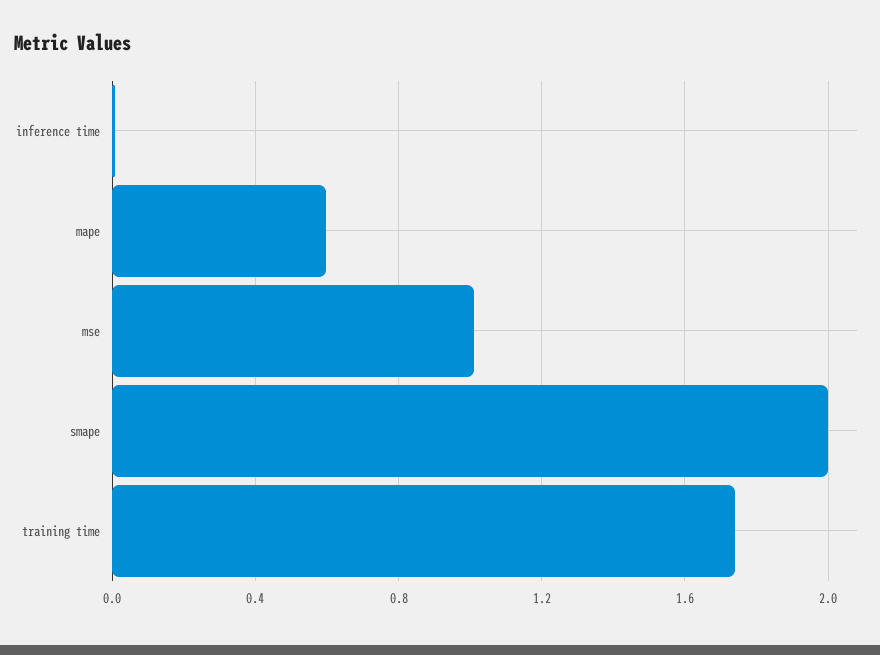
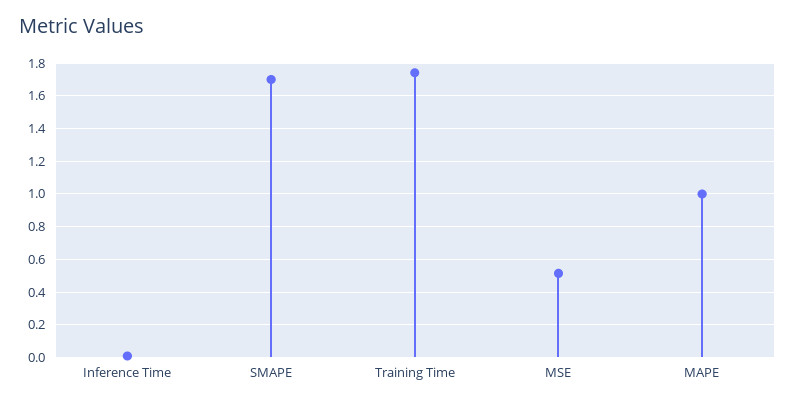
  {
    "inference time": 0,
-   "mape": 0.6,
+   "mape": 1,
-   "mse": 1,
+   "mse": 0.5,
-   "smape": 2,
+   "smape": 1.7,
    "training time": 1.75
  }

